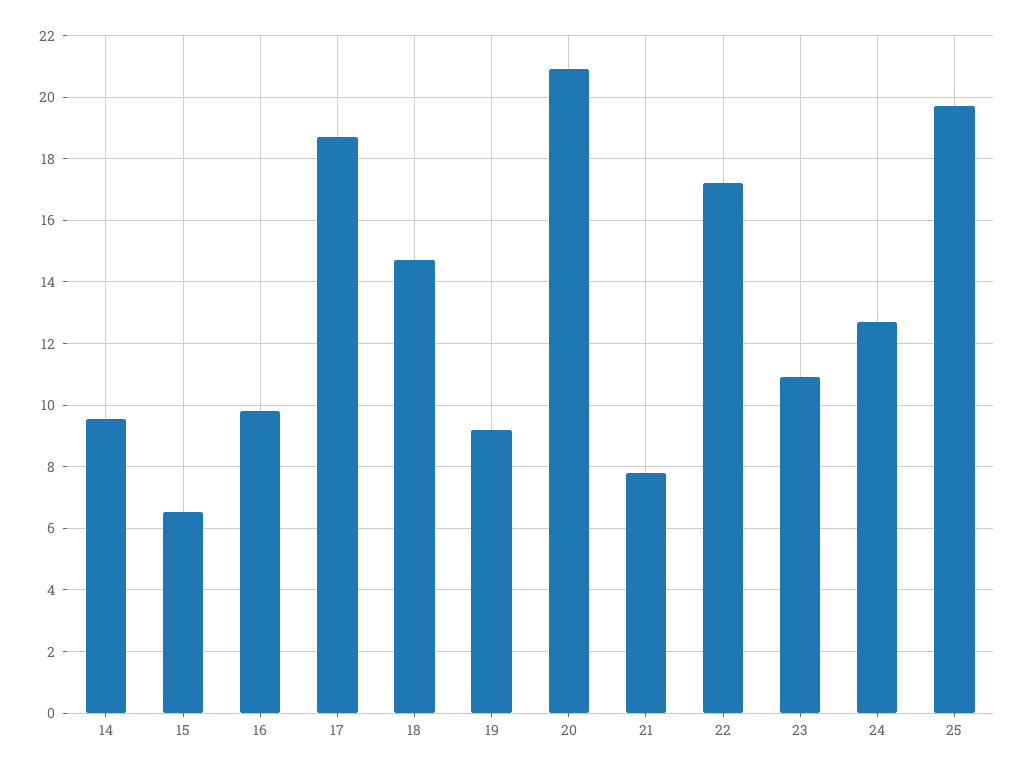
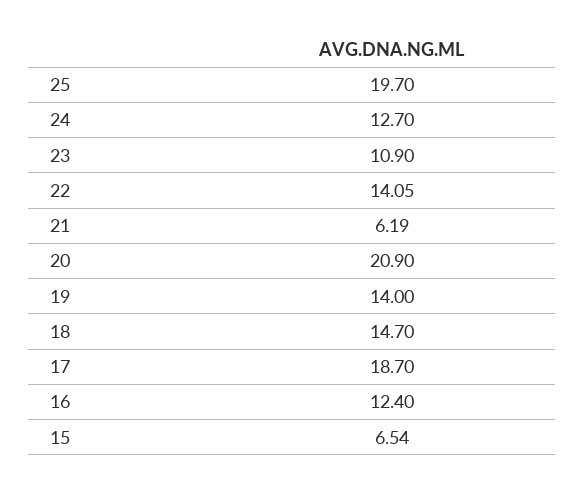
  {
-   "14": 9.6,
    "15": 6.54,
-   "16": 9.8,
+   "16": 12.4,
    "17": 18.7,
    "18": 14.7,
-   "19": 9.2,
+   "19": 14,
    "20": 20.9,
-   "21": 7.8,
+   "21": 6.19,
-   "22": 17.2,
+   "22": 14.05,
    "23": 10.9,
    "24": 12.7,
    "25": 19.7
  }

